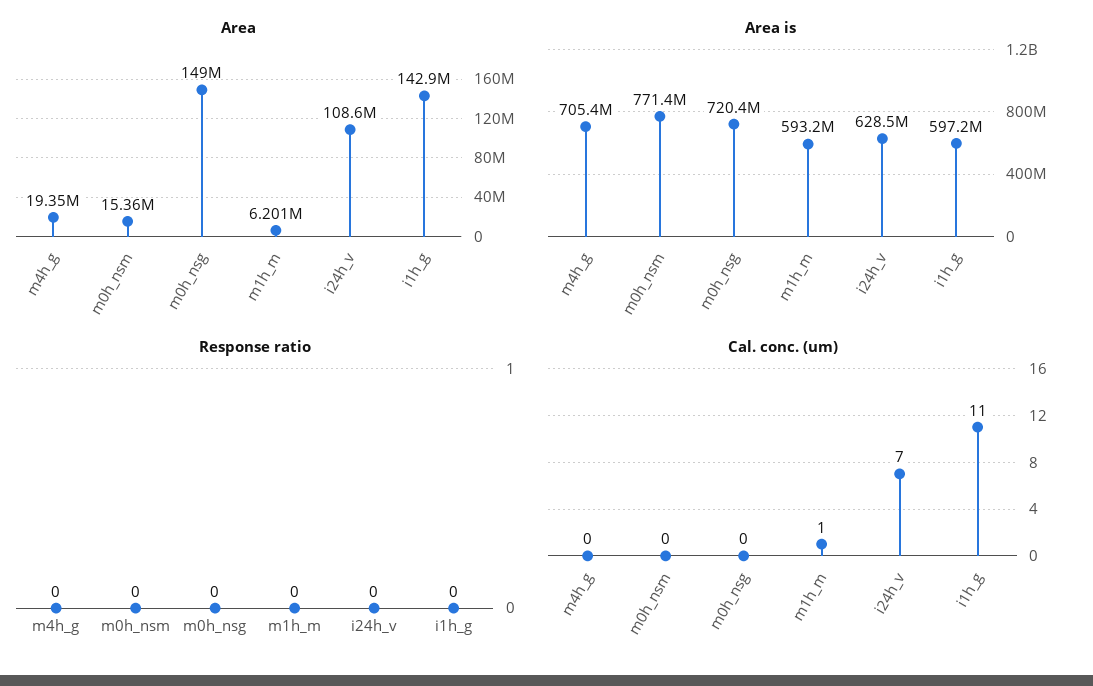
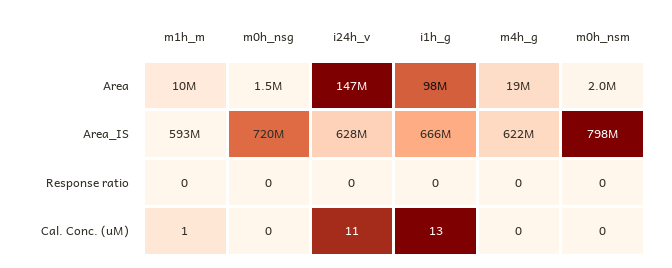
  {
    "Area": {
      "m4h_g": 19350000,
-     "m0h_nsm": 15360000,
+     "m0h_nsm": 2000000,
-     "m0h_nsg": 149000000,
+     "m0h_nsg": 1500000,
-     "m1h_m": 6201000,
+     "m1h_m": 10000000,
-     "i24h_v": 108600000,
+     "i24h_v": 147000000,
-     "i1h_g": 142900000
+     "i1h_g": 98000000
    },
    "Area is": {
-     "m4h_g": 705400000,
+     "m4h_g": 622000000,
-     "m0h_nsm": 771400000,
+     "m0h_nsm": 798000000,
      "m0h_nsg": 720400000,
      "m1h_m": 593200000,
      "i24h_v": 628500000,
-     "i1h_g": 597200000
+     "i1h_g": 666000000
    },
    "Response ratio": {
      "m4h_g": 0,
      "m0h_nsm": 0,
      "m0h_nsg": 0,
      "m1h_m": 0,
      "i24h_v": 0,
      "i1h_g": 0
    },
    "Cal. conc. (um)": {
      "m4h_g": 0,
      "m0h_nsm": 0,
      "m0h_nsg": 0,
      "m1h_m": 1,
-     "i24h_v": 7,
+     "i24h_v": 11,
-     "i1h_g": 11
+     "i1h_g": 13
    }
  }

